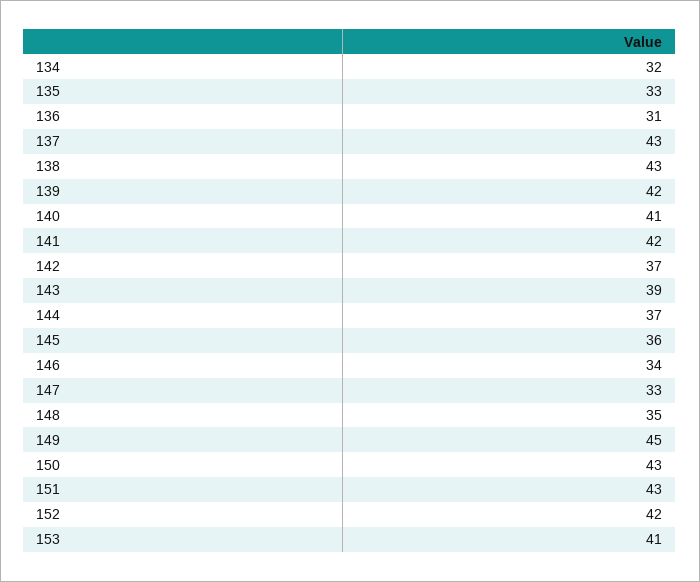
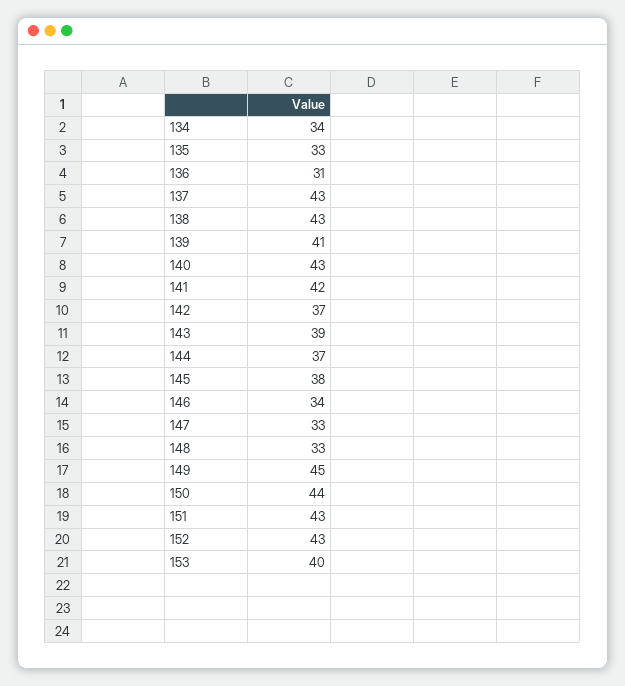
  {
-   "134": 32,
+   "134": 34,
    "135": 33,
    "136": 31,
    "137": 43,
    "138": 43,
-   "139": 42,
+   "139": 41,
-   "140": 41,
+   "140": 43,
    "141": 42,
    "142": 37,
    "143": 39,
    "144": 37,
-   "145": 36,
+   "145": 38,
    "146": 34,
    "147": 33,
-   "148": 35,
+   "148": 33,
    "149": 45,
-   "150": 43,
+   "150": 44,
    "151": 43,
-   "152": 42,
+   "152": 43,
-   "153": 41
+   "153": 40
  }

